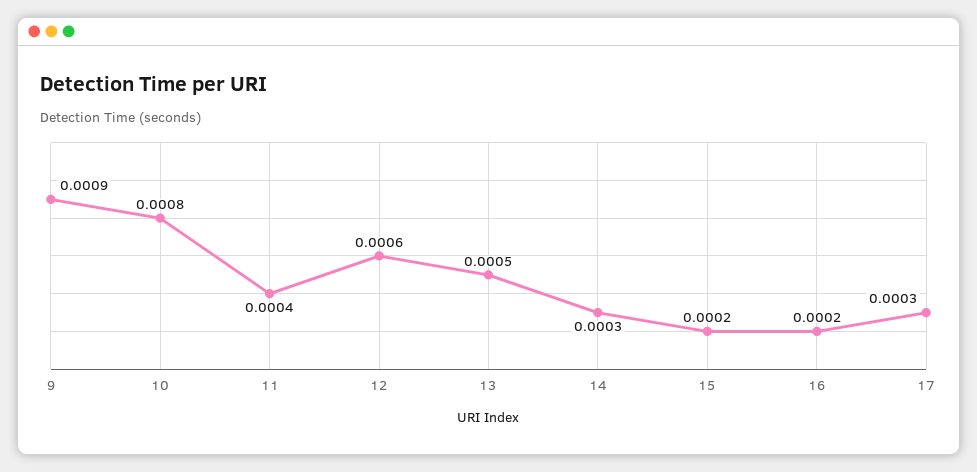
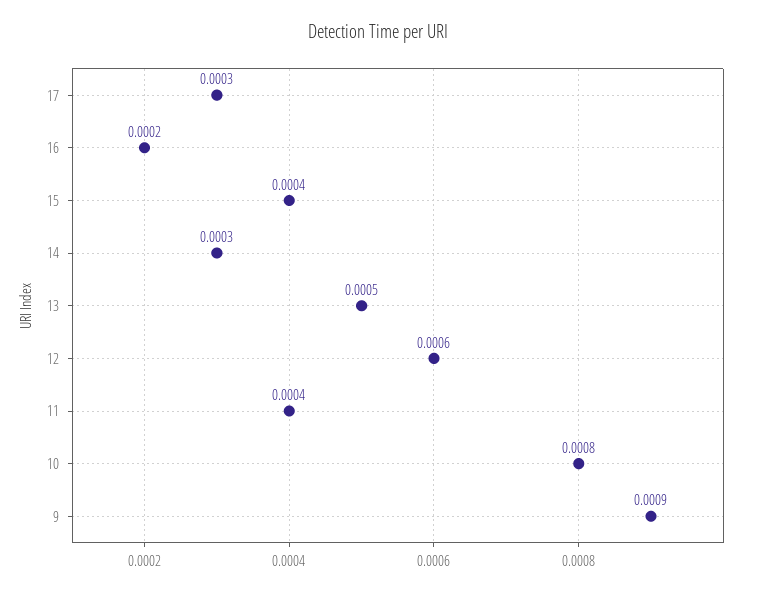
  {
    "9": 0.0009,
    "10": 0.0008,
    "11": 0.0004,
    "12": 0.0006,
    "13": 0.0005,
    "14": 0.0003,
-   "15": 0.0002,
+   "15": 0.0004,
    "16": 0.0002,
    "17": 0.0003
  }

